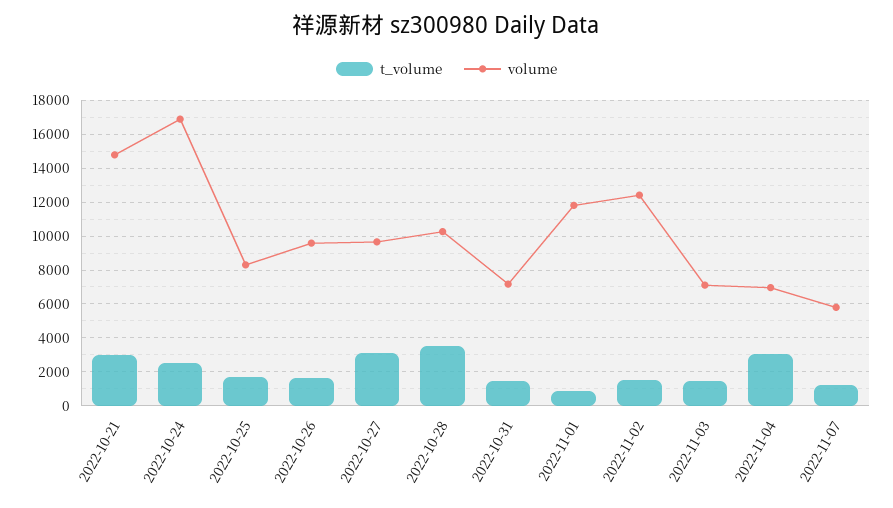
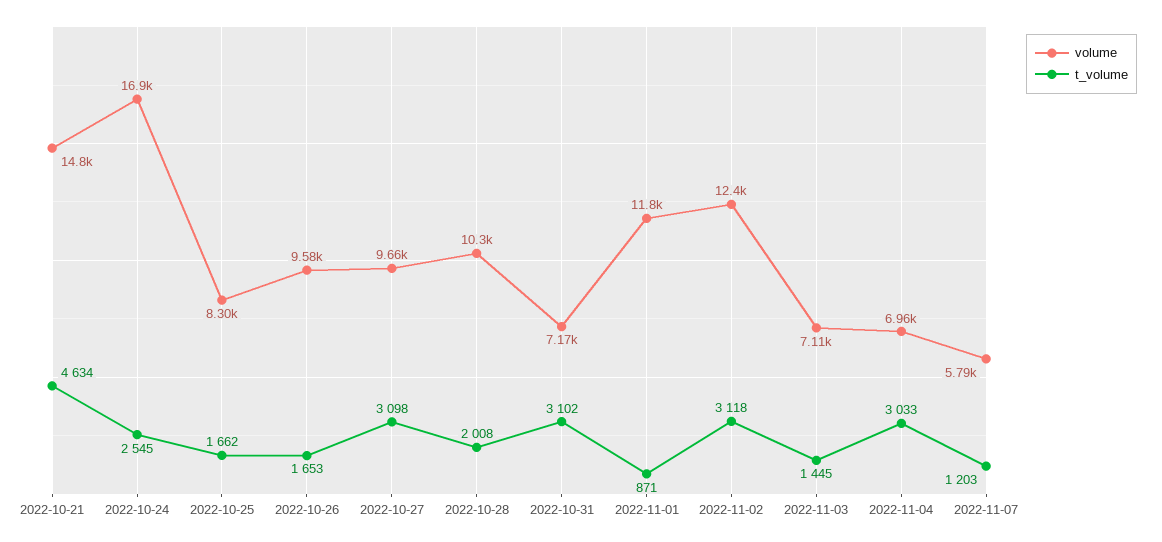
  {
    "t_volume": {
-     "2022-10-21": 3000,
+     "2022-10-21": 4634,
      "2022-10-24": 2545,
      "2022-10-25": 1662,
      "2022-10-26": 1653,
      "2022-10-27": 3098,
-     "2022-10-28": 3500,
+     "2022-10-28": 2008,
-     "2022-10-31": 1500,
+     "2022-10-31": 3102,
      "2022-11-01": 871,
-     "2022-11-02": 1500,
+     "2022-11-02": 3118,
      "2022-11-03": 1445,
      "2022-11-04": 3033,
      "2022-11-07": 1203
    },
    "volume": {
      "2022-10-21": 14800,
      "2022-10-24": 16900,
      "2022-10-25": 8300,
      "2022-10-26": 9580,
      "2022-10-27": 9660,
      "2022-10-28": 10300,
      "2022-10-31": 7170,
      "2022-11-01": 11800,
      "2022-11-02": 12400,
      "2022-11-03": 7110,
      "2022-11-04": 6960,
      "2022-11-07": 5790
    }
  }

